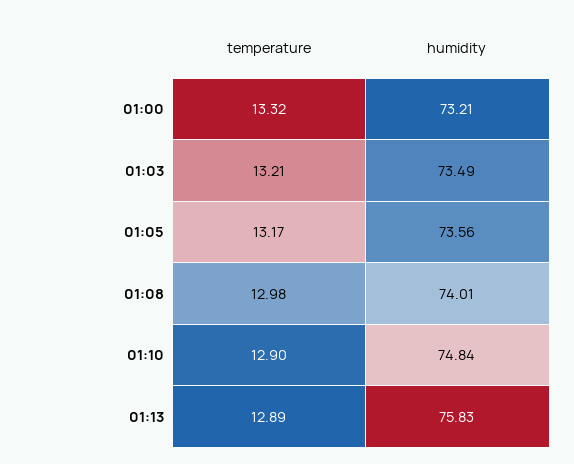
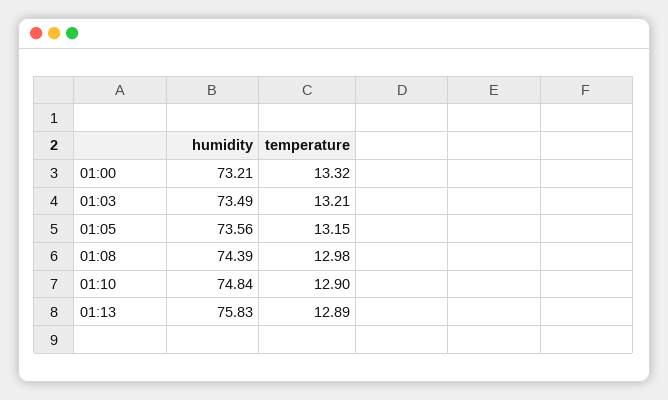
  {
    "temperature": {
      "01:00": 13.32,
      "01:03": 13.21,
-     "01:05": 13.17,
+     "01:05": 13.15,
      "01:08": 12.98,
      "01:10": 12.9,
      "01:13": 12.89
    },
    "humidity": {
      "01:00": 73.21,
      "01:03": 73.49,
      "01:05": 73.56,
-     "01:08": 74.01,
+     "01:08": 74.39,
      "01:10": 74.84,
      "01:13": 75.83
    }
  }

